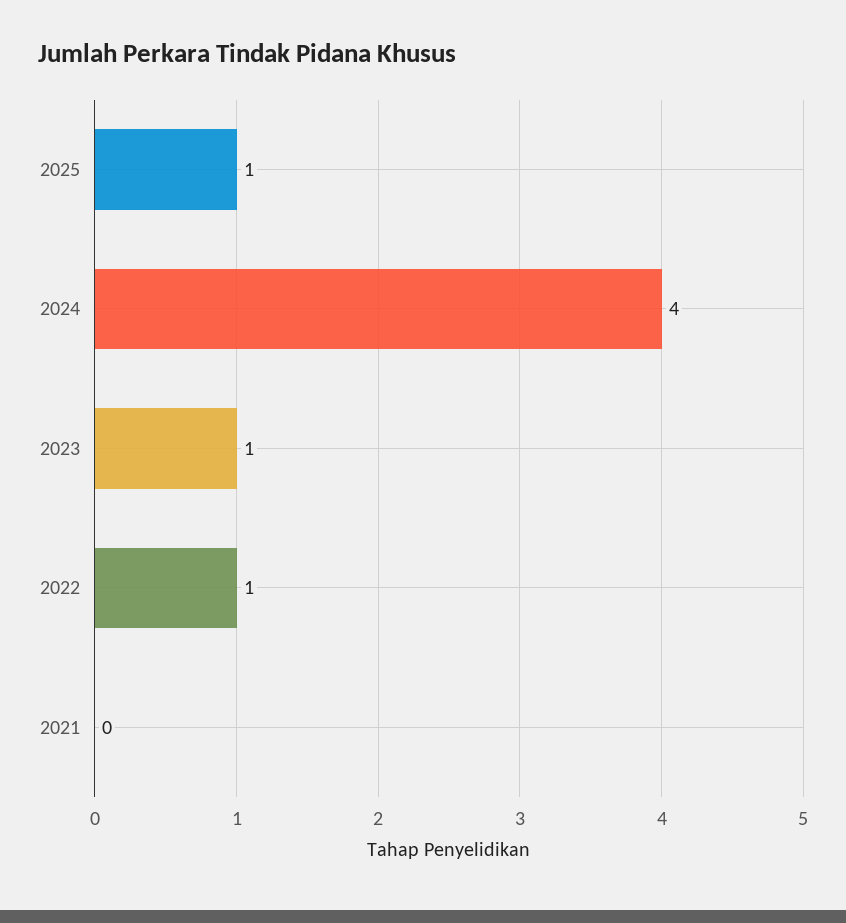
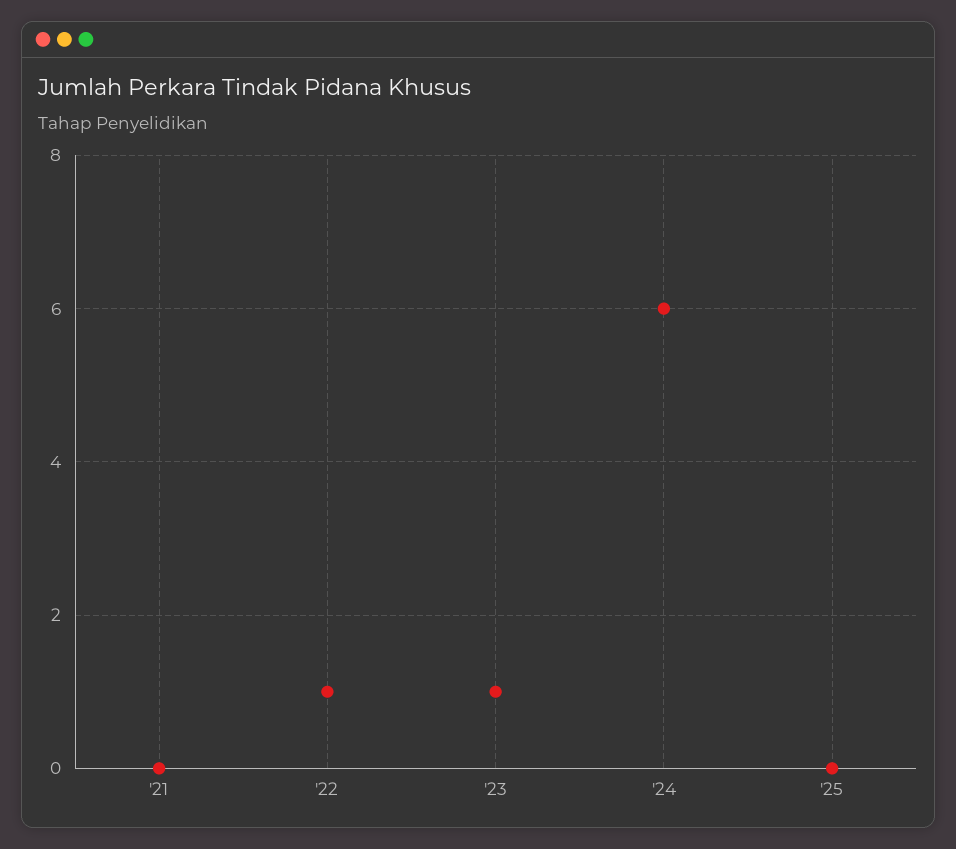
  {
-   "2025": 1,
+   "2025": 0,
-   "2024": 4,
+   "2024": 6,
    "2023": 1,
    "2022": 1,
    "2021": 0
  }

